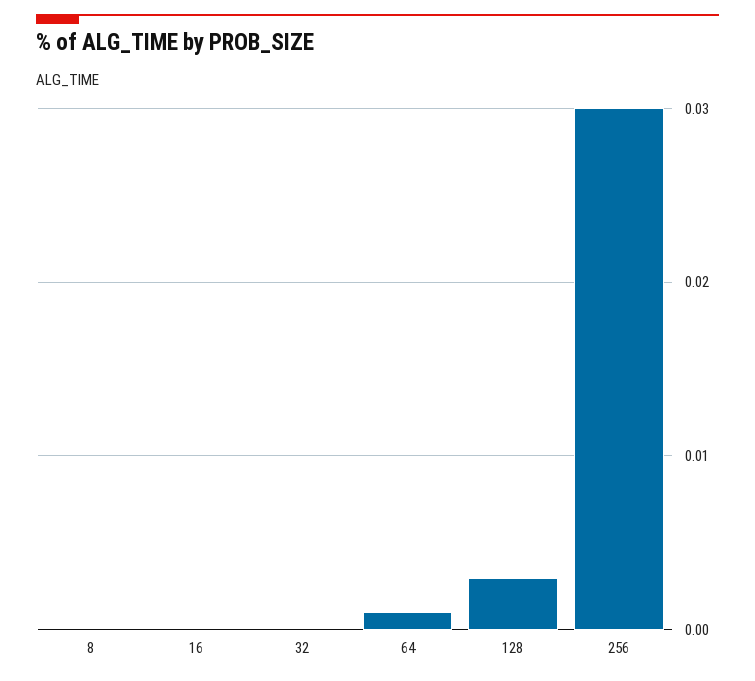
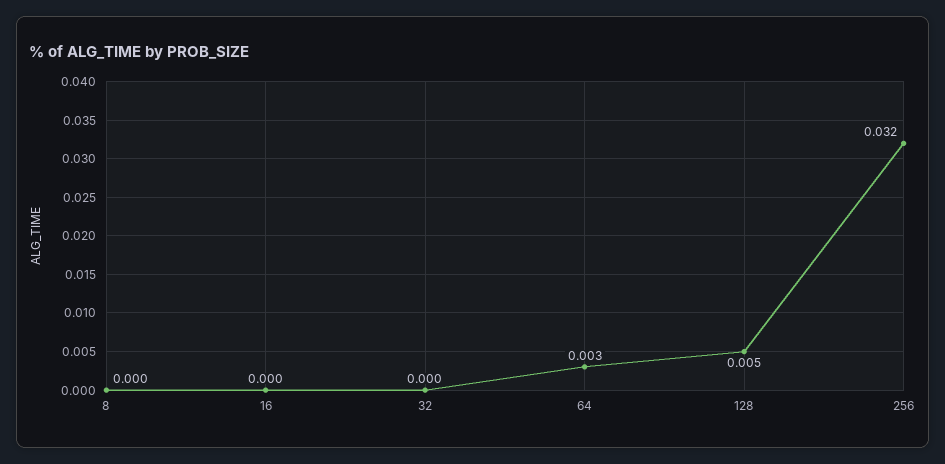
  {
    "8": 0,
    "16": 0,
    "32": 0,
-   "64": 0.001,
+   "64": 0.003,
-   "128": 0.003,
+   "128": 0.005,
-   "256": 0.03
+   "256": 0.032
  }

